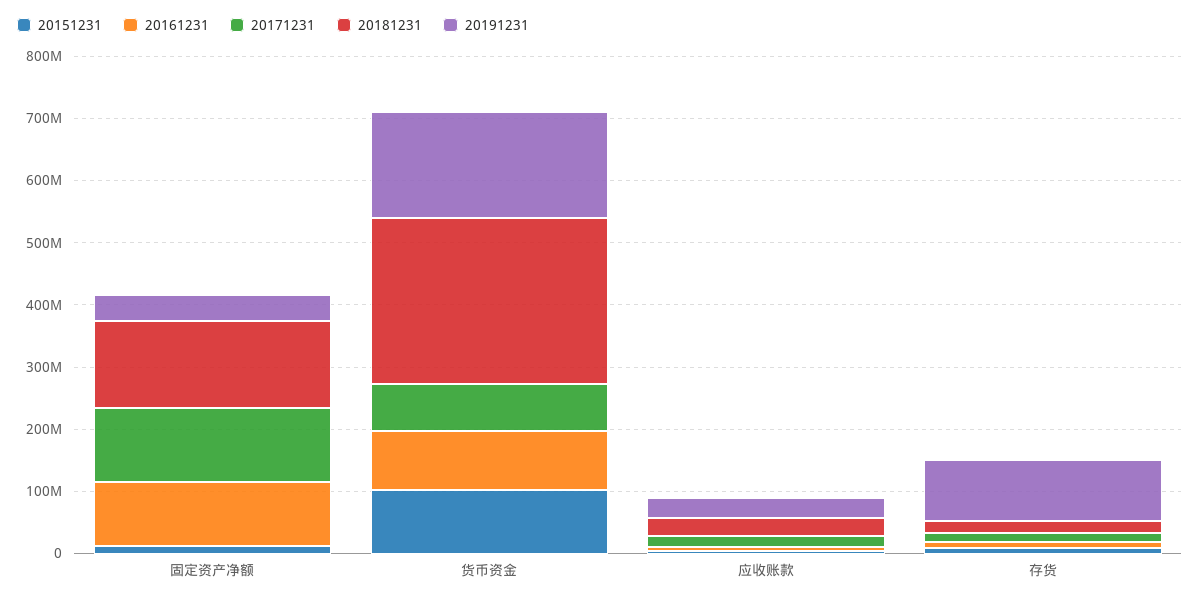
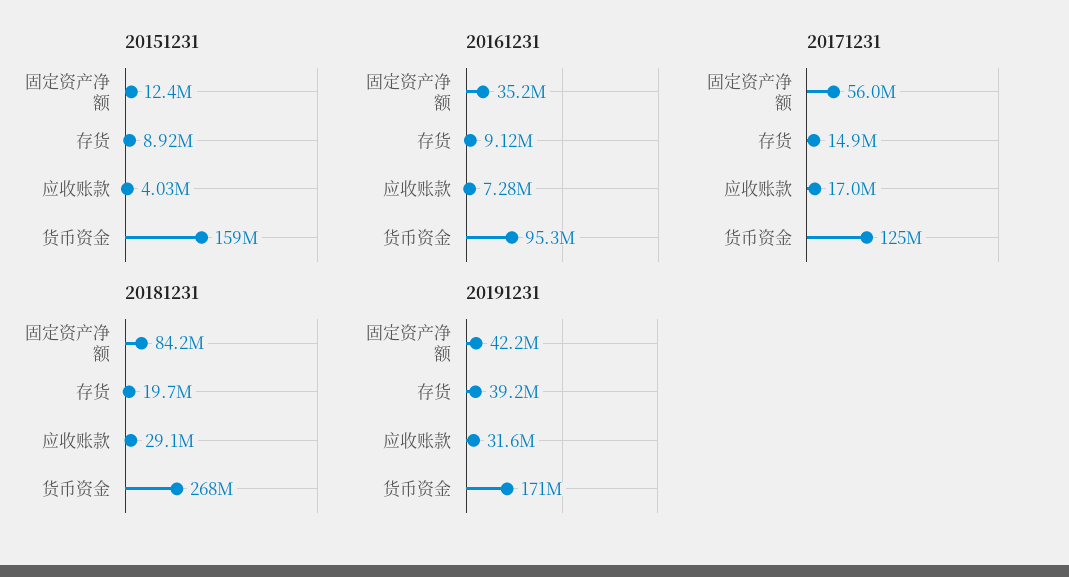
  {
    "20151231": {
      "固定资产净额": 12400000,
-     "货币资金": 100000000,
+     "货币资金": 159000000,
      "应收账款": 4030000,
      "存货": 8920000
    },
    "20161231": {
-     "固定资产净额": 100000000,
+     "固定资产净额": 35200000,
      "货币资金": 95300000,
      "应收账款": 7280000,
      "存货": 9120000
    },
    "20171231": {
-     "固定资产净额": 120000000,
+     "固定资产净额": 56000000,
-     "货币资金": 80000000,
+     "货币资金": 125000000,
      "应收账款": 17000000,
      "存货": 14900000
    },
    "20181231": {
-     "固定资产净额": 140000000,
+     "固定资产净额": 84200000,
      "货币资金": 268000000,
      "应收账款": 29100000,
      "存货": 19700000
    },
    "20191231": {
      "固定资产净额": 42200000,
      "货币资金": 171000000,
      "应收账款": 31600000,
-     "存货": 100000000
+     "存货": 39200000
    }
  }

